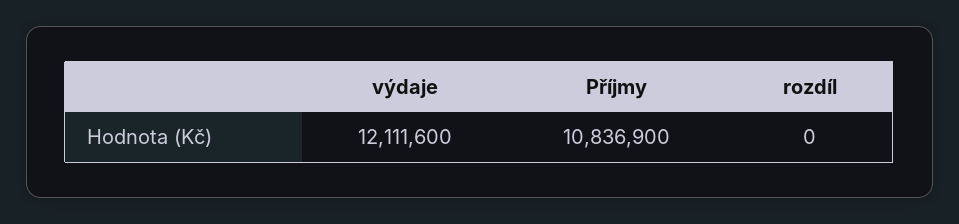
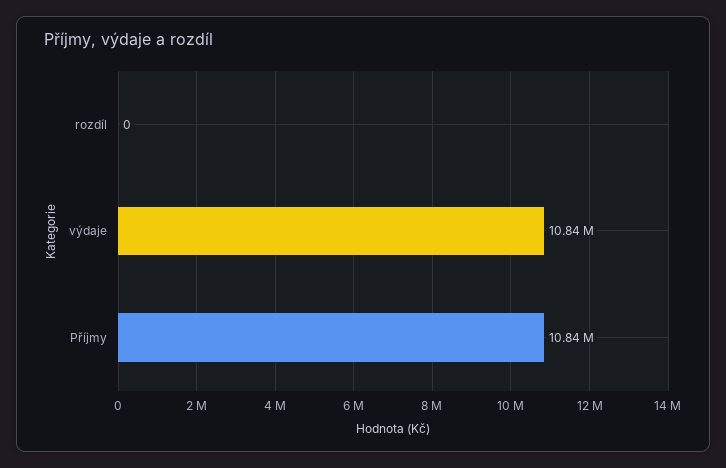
  {
-   "výdaje": 12111600,
+   "výdaje": 10840000,
    "Příjmy": 10836900,
    "rozdíl": 0
  }

